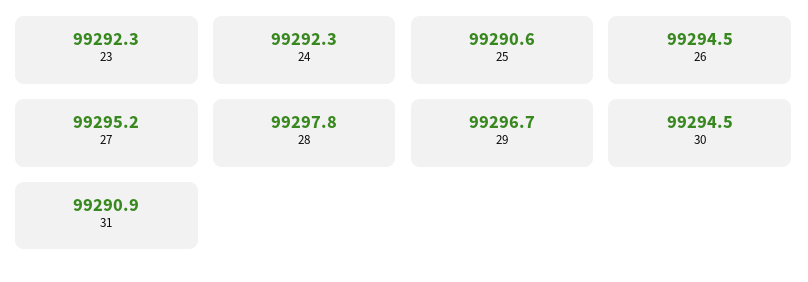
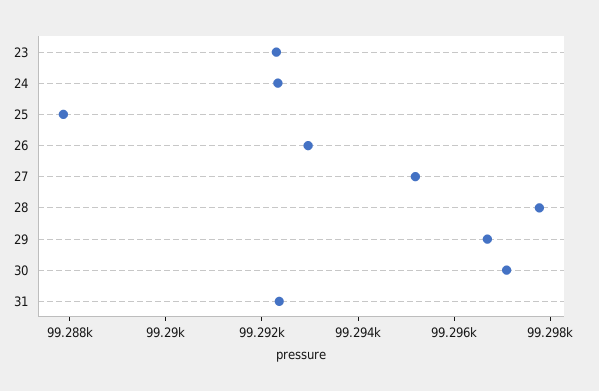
  {
    "23": 99292.3,
    "24": 99292.3,
-   "25": 99290.6,
+   "25": 99288,
-   "26": 99294.5,
+   "26": 99293,
    "27": 99295.2,
    "28": 99297.8,
    "29": 99296.7,
-   "30": 99294.5,
+   "30": 99297,
-   "31": 99290.9
+   "31": 99292.5
  }

